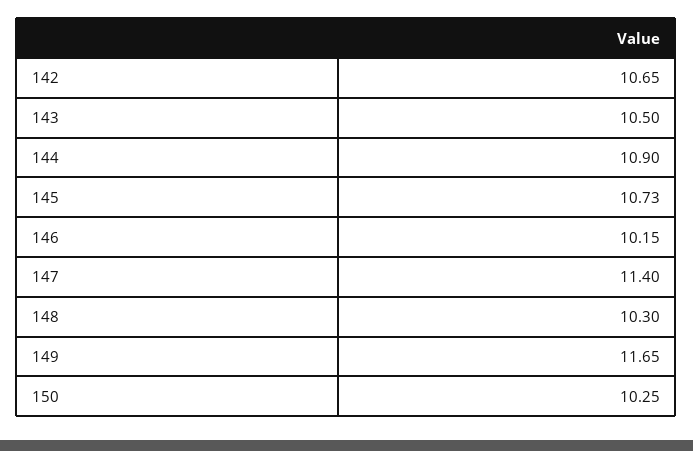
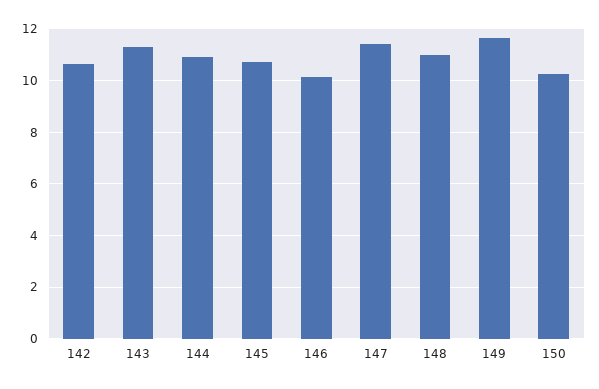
  {
    "142": 10.65,
-   "143": 10.5,
+   "143": 11.25,
    "144": 10.9,
    "145": 10.73,
    "146": 10.15,
    "147": 11.4,
-   "148": 10.3,
+   "148": 11,
    "149": 11.65,
    "150": 10.25
  }

